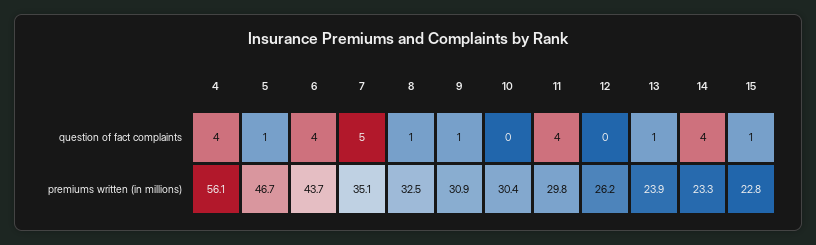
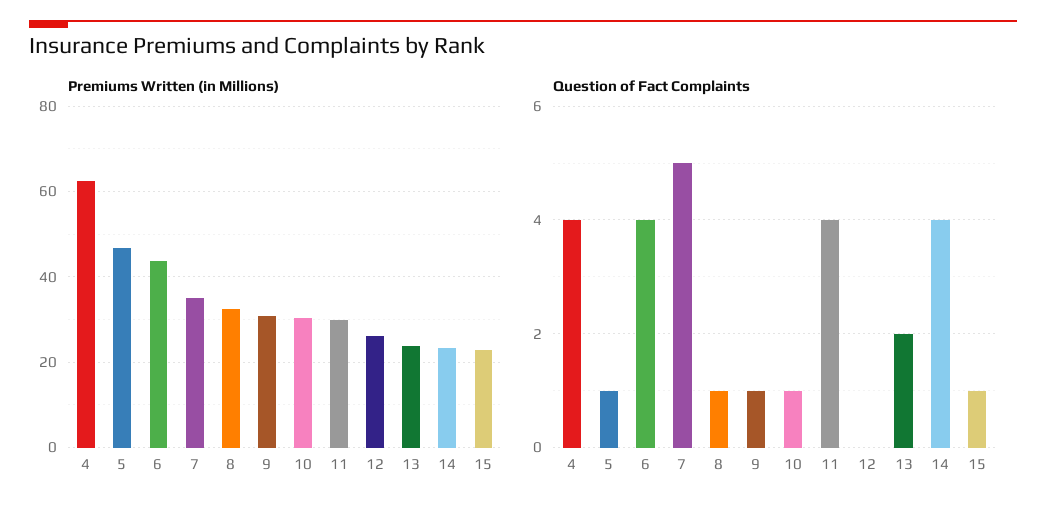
  {
    "question of fact complaints": {
      "4": 4,
      "5": 1,
      "6": 4,
      "7": 5,
      "8": 1,
      "9": 1,
-     "10": 0,
+     "10": 1,
      "11": 4,
      "12": 0,
-     "13": 1,
+     "13": 2,
      "14": 4,
      "15": 1
    },
    "premiums written (in millions)": {
-     "4": 56.1,
+     "4": 62,
      "5": 46.7,
      "6": 43.7,
      "7": 35.1,
      "8": 32.5,
      "9": 30.9,
      "10": 30.4,
      "11": 29.8,
      "12": 26.2,
      "13": 23.9,
      "14": 23.3,
      "15": 22.8
    }
  }

